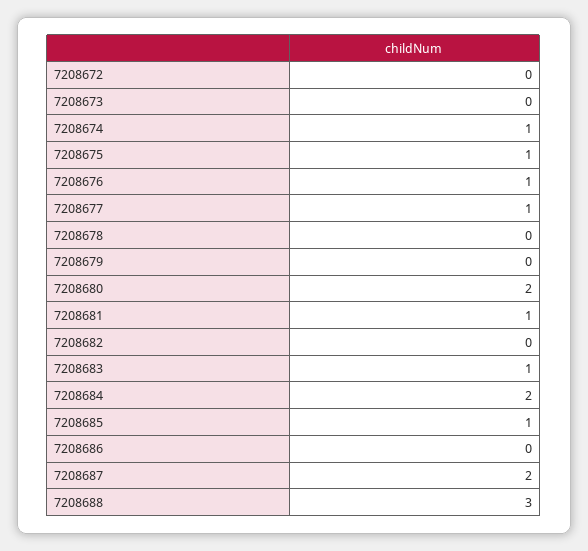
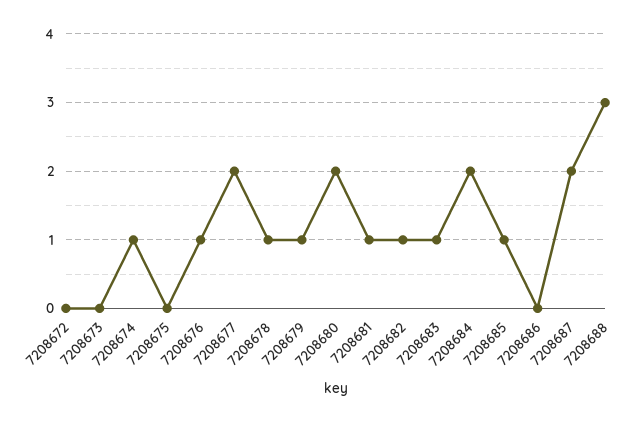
  {
    "7208672": 0,
    "7208673": 0,
    "7208674": 1,
-   "7208675": 1,
+   "7208675": 0,
    "7208676": 1,
-   "7208677": 1,
+   "7208677": 2,
-   "7208678": 0,
+   "7208678": 1,
-   "7208679": 0,
+   "7208679": 1,
    "7208680": 2,
    "7208681": 1,
-   "7208682": 0,
+   "7208682": 1,
    "7208683": 1,
    "7208684": 2,
    "7208685": 1,
    "7208686": 0,
    "7208687": 2,
    "7208688": 3
  }

